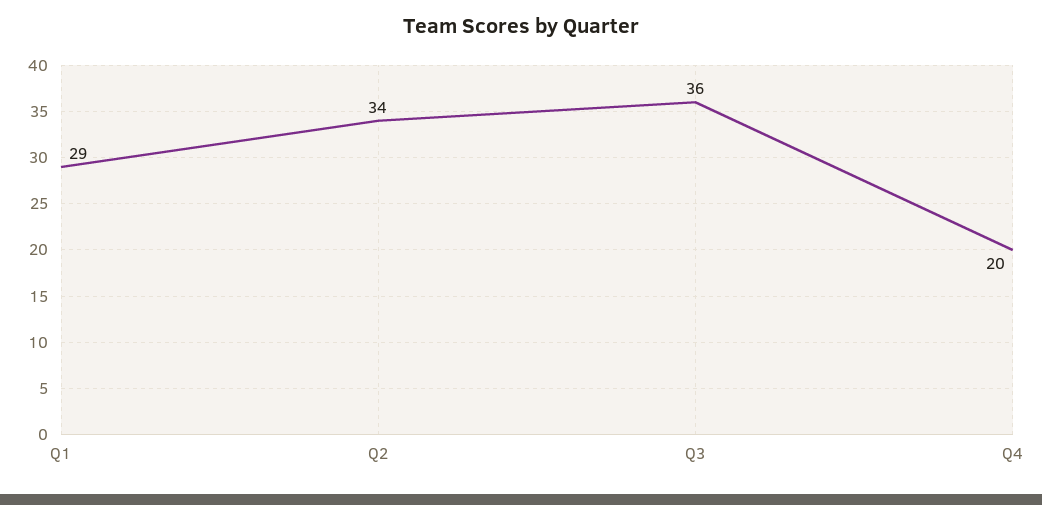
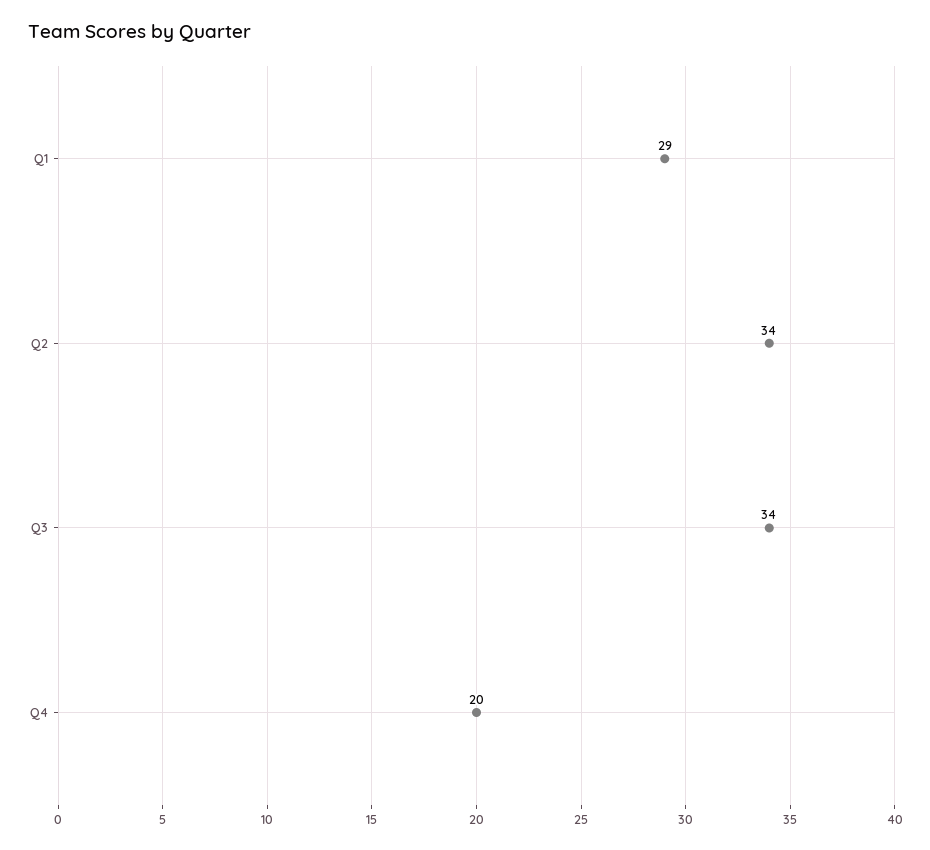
  {
    "Q1": 29,
    "Q2": 34,
-   "Q3": 36,
+   "Q3": 34,
    "Q4": 20
  }

